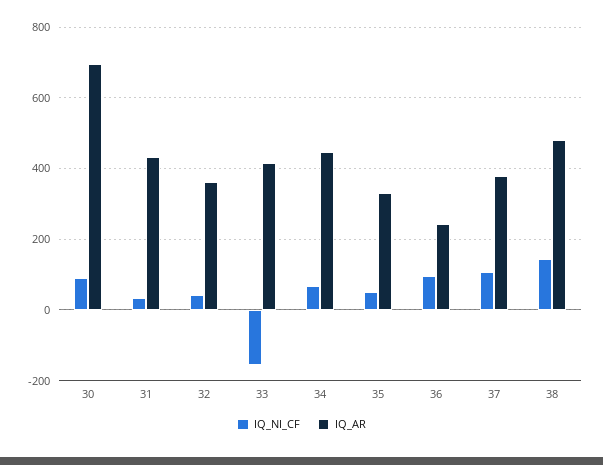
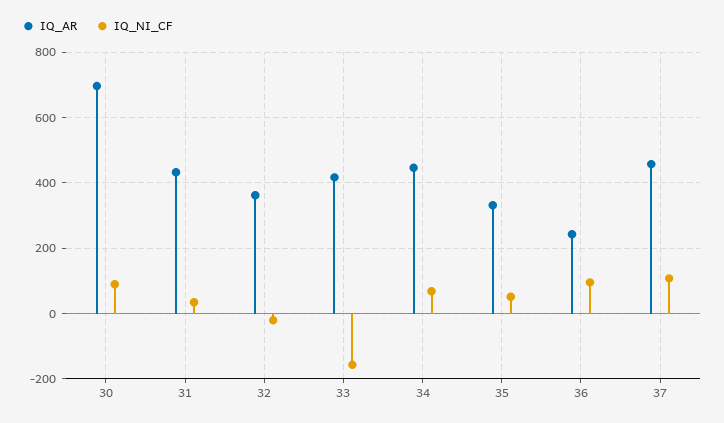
  {
    "IQ_NI_CF": {
      "30": 80,
      "31": 40,
-     "32": 40,
+     "32": -20,
      "33": -160,
      "34": 60,
      "35": 60,
      "36": 100,
-     "37": 100,
+     "37": 100
-     "38": 140
    },
    "IQ_AR": {
      "30": 700,
      "31": 440,
      "32": 360,
      "33": 420,
      "34": 440,
      "35": 340,
      "36": 240,
-     "37": 380,
+     "37": 460
-     "38": 480
    }
  }

